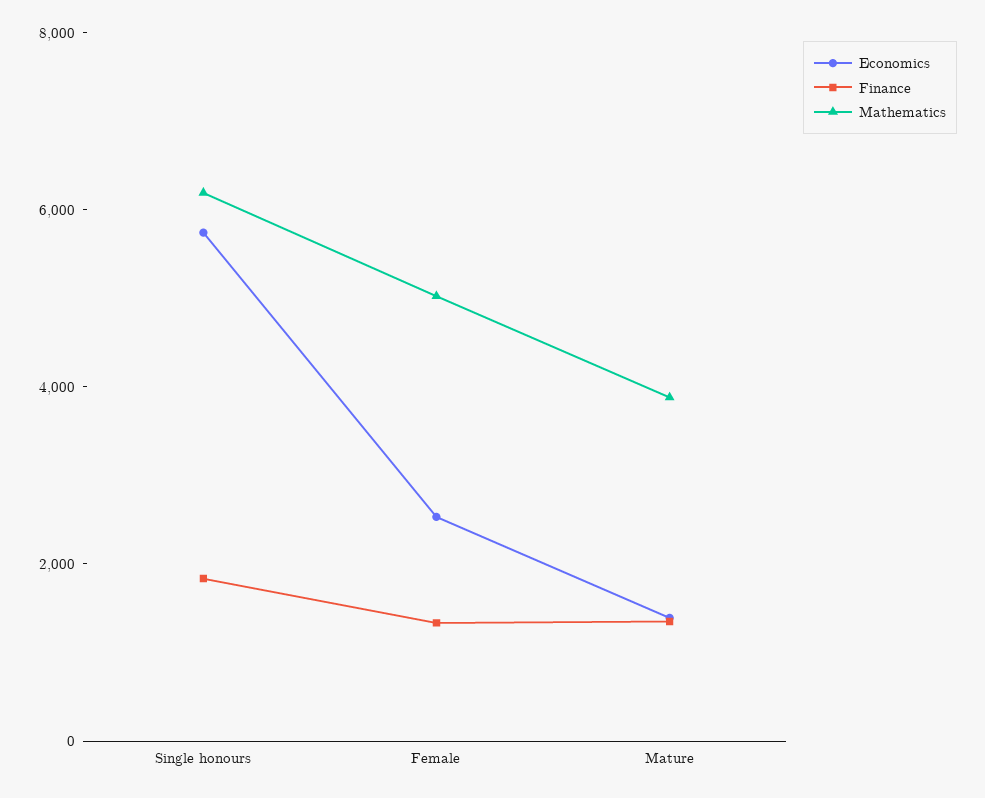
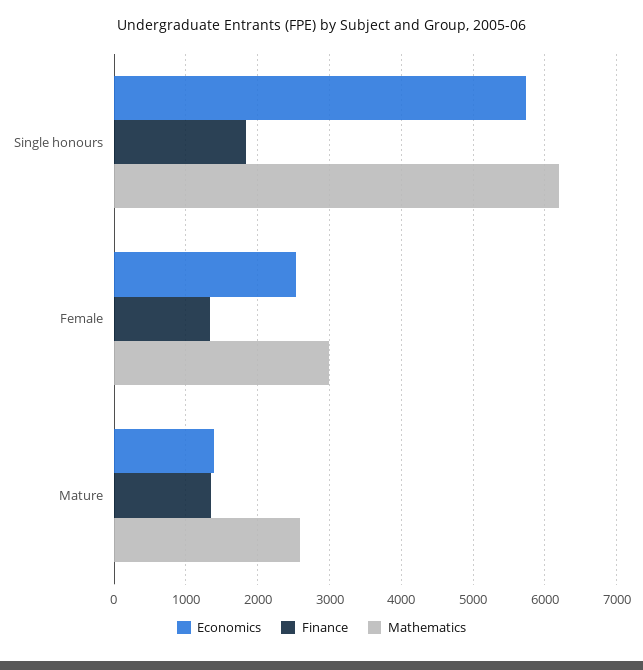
  {
    "Economics": {
      "Single honours": 5700,
      "Female": 2500,
      "Mature": 1400
    },
    "Finance": {
      "Single honours": 1800,
      "Female": 1300,
      "Mature": 1400
    },
    "Mathematics": {
      "Single honours": 6200,
-     "Female": 5000,
+     "Female": 3000,
-     "Mature": 4000
+     "Mature": 2600
    }
  }

